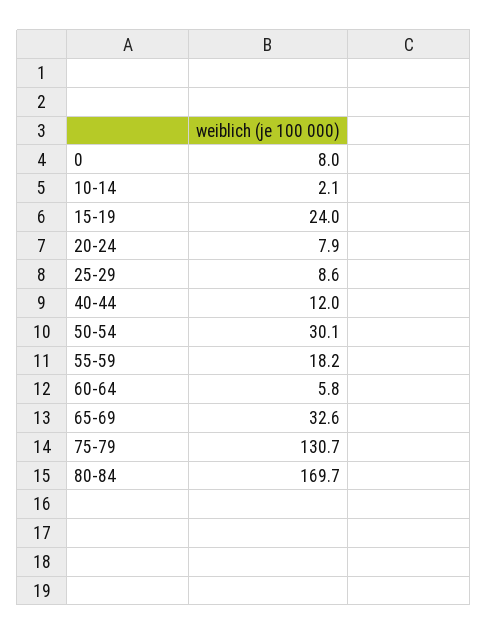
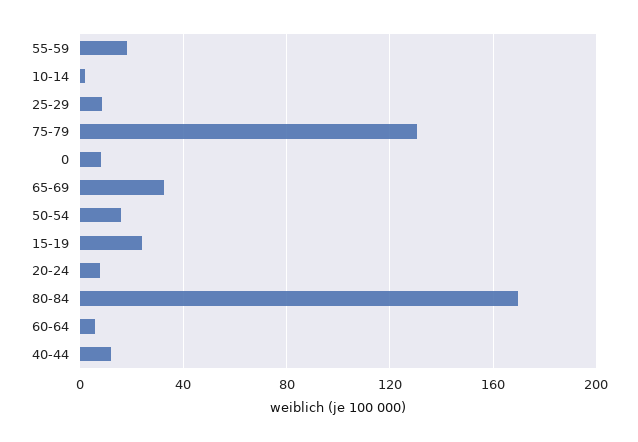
  {
    "0": 8,
    "10-14": 2.1,
    "15-19": 24,
    "20-24": 7.9,
    "25-29": 8.6,
    "40-44": 12,
-   "50-54": 30.1,
+   "50-54": 15,
    "55-59": 18.2,
    "60-64": 5.8,
    "65-69": 32.6,
    "75-79": 130.7,
    "80-84": 169.7
  }

